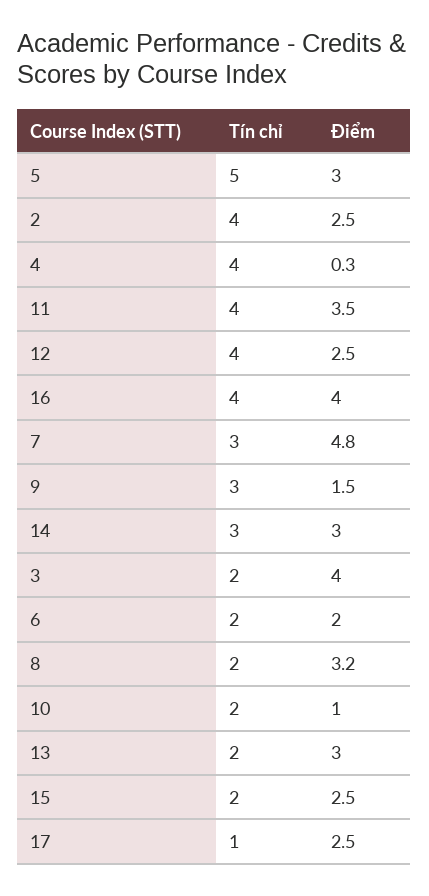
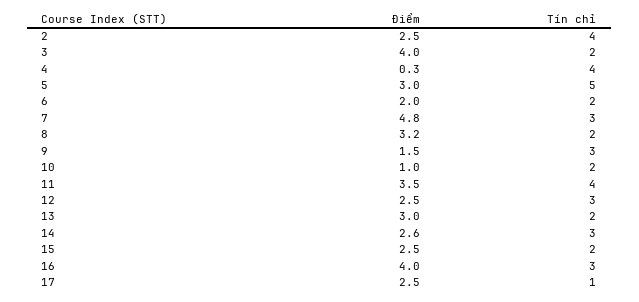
  {
    "Tín chỉ": {
      "5": 5,
      "2": 4,
      "4": 4,
      "11": 4,
-     "12": 4,
+     "12": 3,
-     "16": 4,
+     "16": 3,
      "7": 3,
      "9": 3,
      "14": 3,
      "3": 2,
      "6": 2,
      "8": 2,
      "10": 2,
      "13": 2,
      "15": 2,
      "17": 1
    },
    "Điểm": {
      "5": 3,
      "2": 2.5,
      "4": 0.3,
      "11": 3.5,
      "12": 2.5,
      "16": 4,
      "7": 4.8,
      "9": 1.5,
-     "14": 3,
+     "14": 2.6,
      "3": 4,
      "6": 2,
      "8": 3.2,
      "10": 1,
      "13": 3,
      "15": 2.5,
      "17": 2.5
    }
  }

